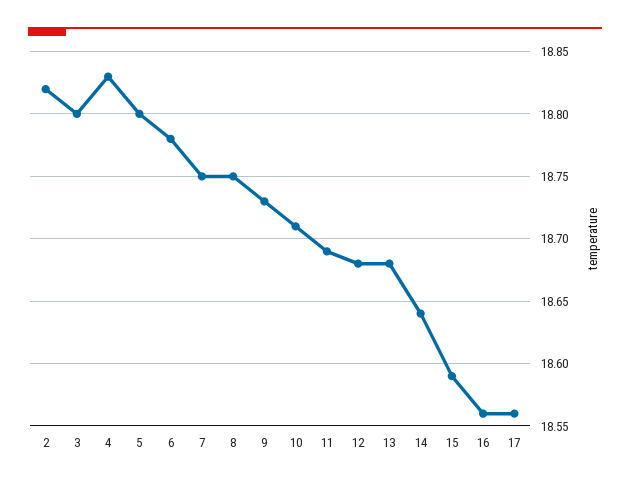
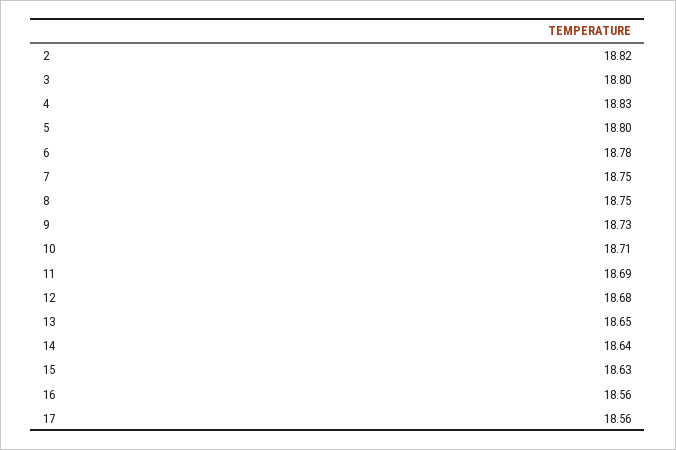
  {
    "2": 18.82,
    "3": 18.8,
    "4": 18.83,
    "5": 18.8,
    "6": 18.78,
    "7": 18.75,
    "8": 18.75,
    "9": 18.73,
    "10": 18.71,
    "11": 18.69,
    "12": 18.68,
-   "13": 18.68,
+   "13": 18.65,
    "14": 18.64,
-   "15": 18.59,
+   "15": 18.63,
    "16": 18.56,
    "17": 18.56
  }

